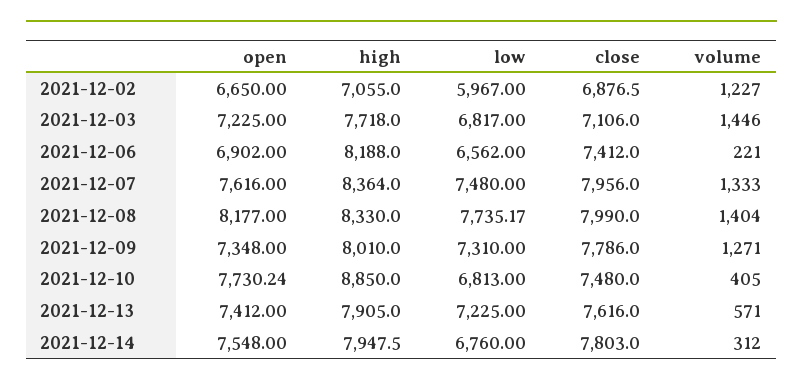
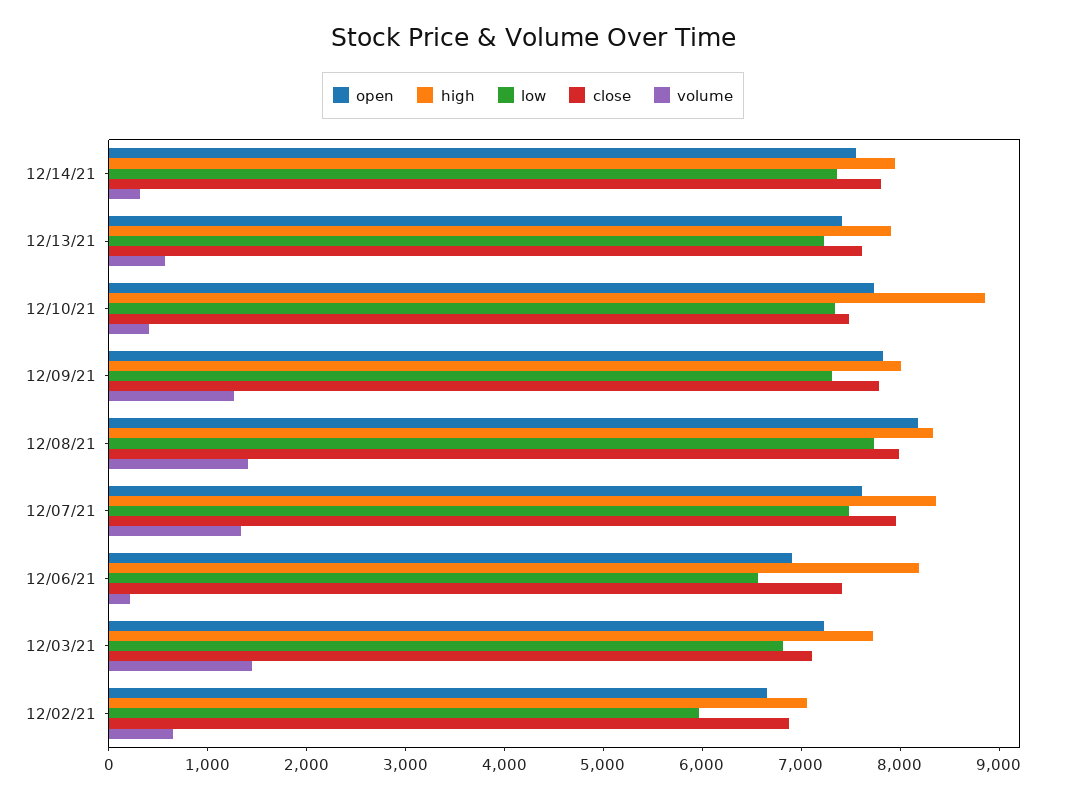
  {
    "open": {
      "2021-12-02": 6650,
      "2021-12-03": 7225,
      "2021-12-06": 6902,
      "2021-12-07": 7616,
      "2021-12-08": 8177,
-     "2021-12-09": 7348,
+     "2021-12-09": 7800,
      "2021-12-10": 7730.24,
      "2021-12-13": 7412,
      "2021-12-14": 7548
    },
    "high": {
      "2021-12-02": 7055,
      "2021-12-03": 7718,
      "2021-12-06": 8188,
      "2021-12-07": 8364,
      "2021-12-08": 8330,
      "2021-12-09": 8010,
      "2021-12-10": 8850,
      "2021-12-13": 7905,
      "2021-12-14": 7947.5
    },
    "low": {
      "2021-12-02": 5967,
      "2021-12-03": 6817,
      "2021-12-06": 6562,
      "2021-12-07": 7480,
      "2021-12-08": 7735.17,
      "2021-12-09": 7310,
-     "2021-12-10": 6813,
+     "2021-12-10": 7400,
      "2021-12-13": 7225,
-     "2021-12-14": 6760
+     "2021-12-14": 7400
    },
    "close": {
      "2021-12-02": 6876.5,
      "2021-12-03": 7106,
      "2021-12-06": 7412,
      "2021-12-07": 7956,
      "2021-12-08": 7990,
      "2021-12-09": 7786,
      "2021-12-10": 7480,
      "2021-12-13": 7616,
      "2021-12-14": 7803
    },
    "volume": {
-     "2021-12-02": 1227,
+     "2021-12-02": 600,
      "2021-12-03": 1446,
      "2021-12-06": 221,
      "2021-12-07": 1333,
      "2021-12-08": 1404,
      "2021-12-09": 1271,
      "2021-12-10": 405,
      "2021-12-13": 571,
      "2021-12-14": 312
    }
  }

